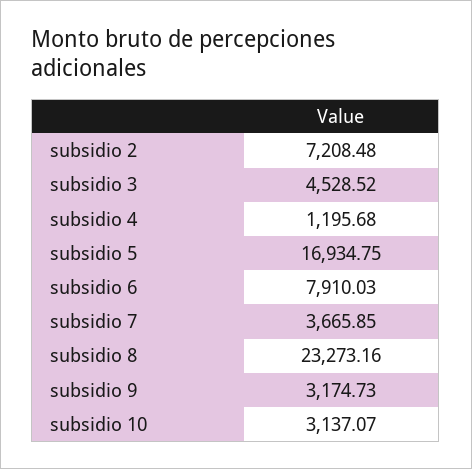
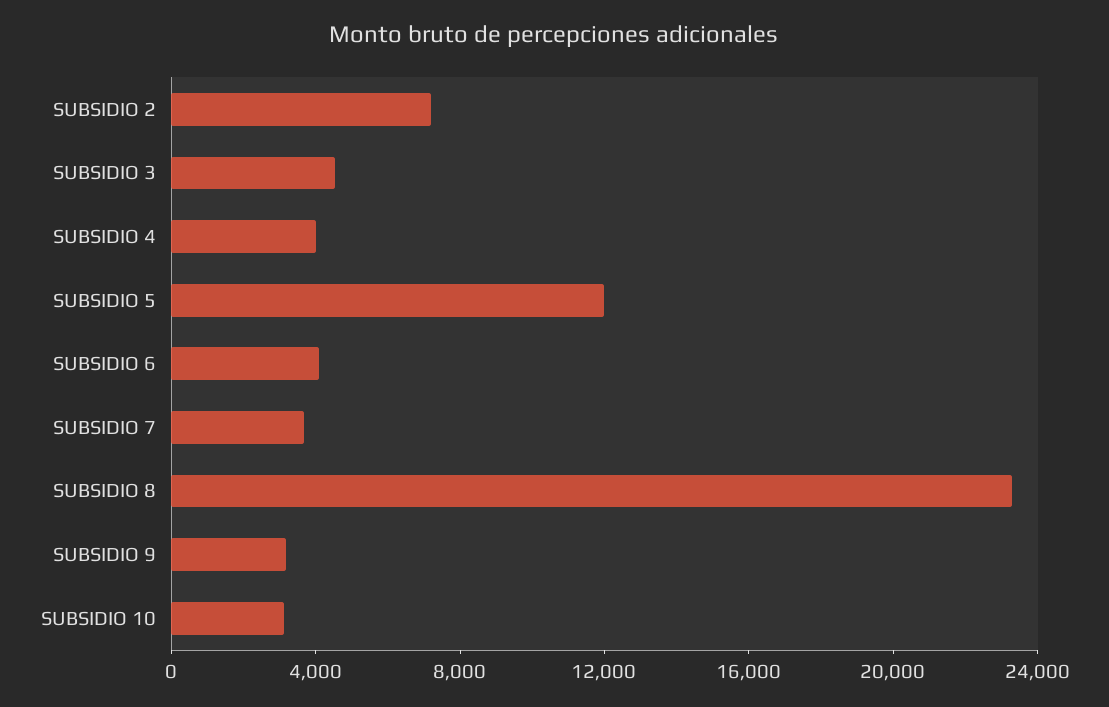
  {
    "subsidio 2": 7208.48,
    "subsidio 3": 4528.52,
-   "subsidio 4": 1195.68,
+   "subsidio 4": 4000,
-   "subsidio 5": 16934.75,
+   "subsidio 5": 12000,
-   "subsidio 6": 7910.03,
+   "subsidio 6": 4000,
    "subsidio 7": 3665.85,
    "subsidio 8": 23273.16,
    "subsidio 9": 3174.73,
    "subsidio 10": 3137.07
  }

